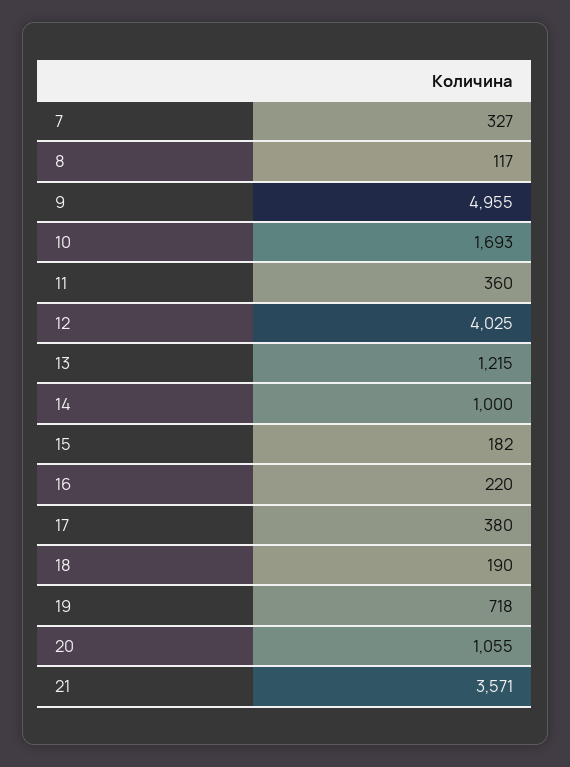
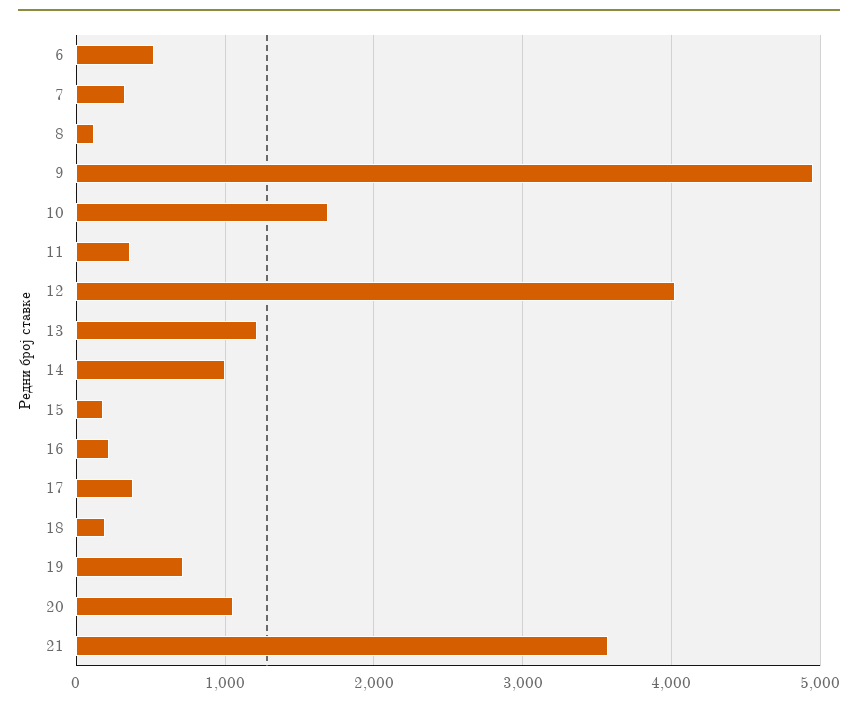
  {
    "7": 327,
    "8": 117,
    "9": 4955,
    "10": 1693,
    "11": 360,
    "12": 4025,
    "13": 1215,
    "14": 1000,
    "15": 182,
    "16": 220,
    "17": 380,
    "18": 190,
    "19": 718,
    "20": 1055,
-   "21": 3571
+   "21": 3571,
+   "6": 500
  }

